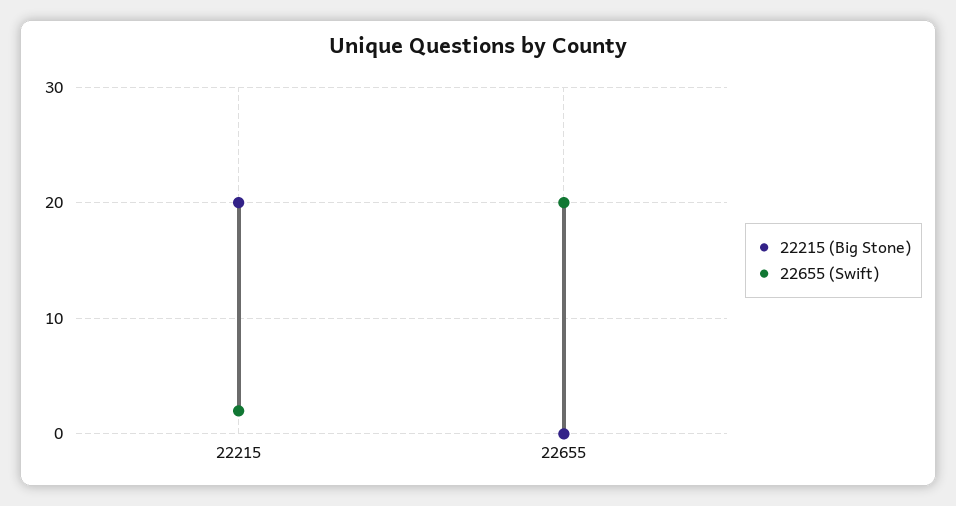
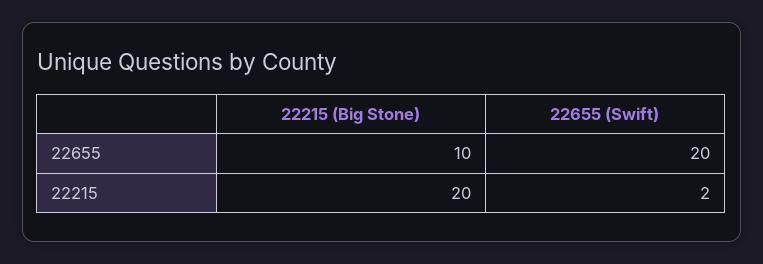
  {
    "22215 (Big Stone)": {
      "22215": 20,
-     "22655": 0
+     "22655": 10
    },
    "22655 (Swift)": {
      "22215": 2,
      "22655": 20
    }
  }

